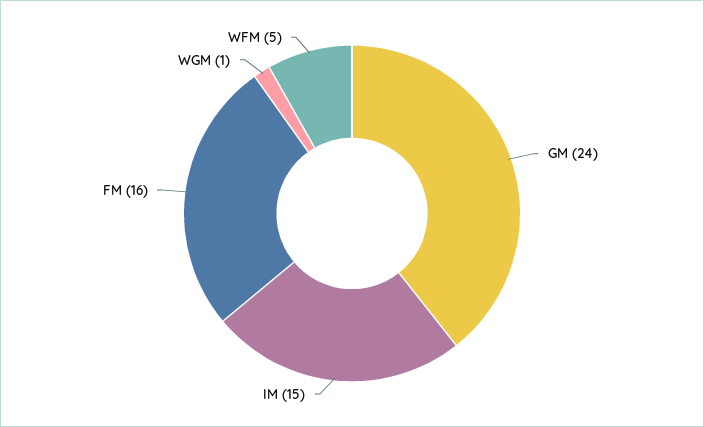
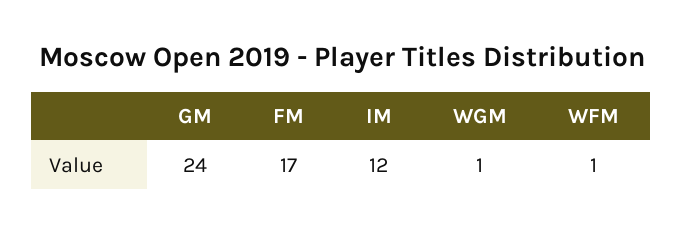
  {
    "GM": 24,
-   "IM": 15,
+   "IM": 12,
-   "FM": 16,
+   "FM": 17,
    "WGM": 1,
-   "WFM": 5
+   "WFM": 1
  }

